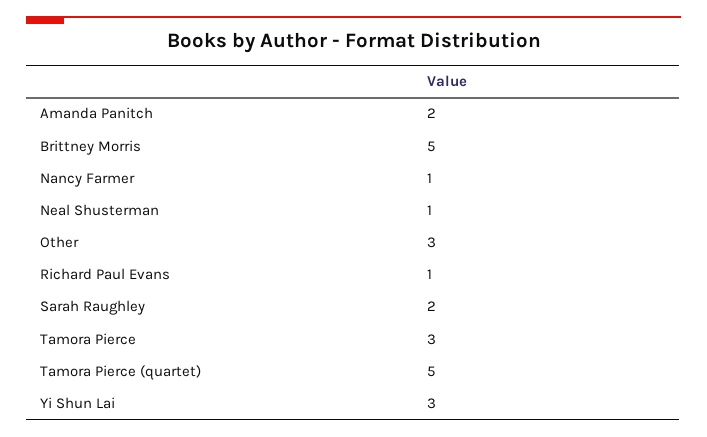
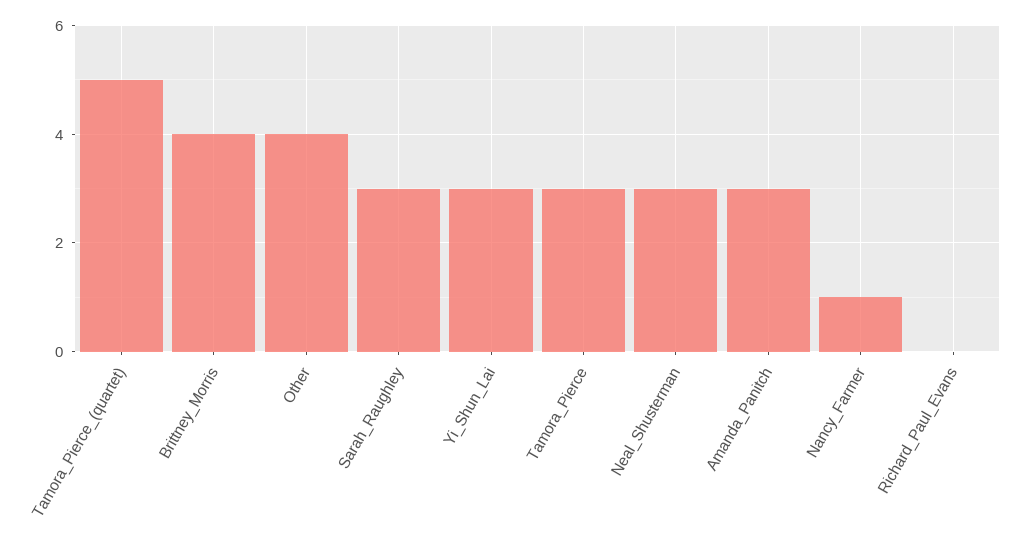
  {
-   "Amanda Panitch": 2,
+   "Amanda Panitch": 3,
-   "Brittney Morris": 5,
+   "Brittney Morris": 4,
    "Nancy Farmer": 1,
-   "Neal Shusterman": 1,
+   "Neal Shusterman": 3,
-   "Other": 3,
+   "Other": 4,
-   "Richard Paul Evans": 1,
+   "Richard Paul Evans": 0,
-   "Sarah Raughley": 2,
+   "Sarah Raughley": 3,
    "Tamora Pierce": 3,
    "Tamora Pierce (quartet)": 5,
    "Yi Shun Lai": 3
  }

